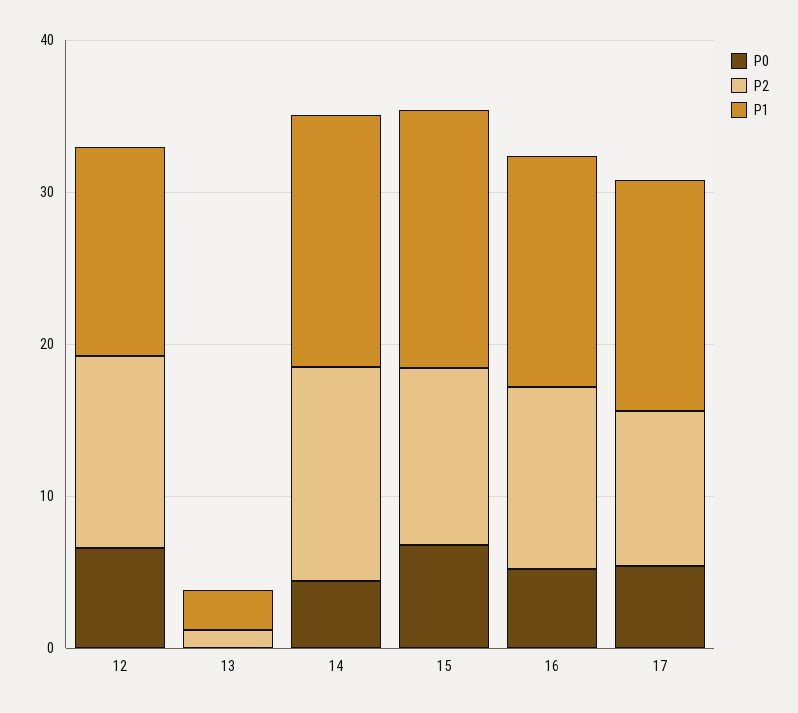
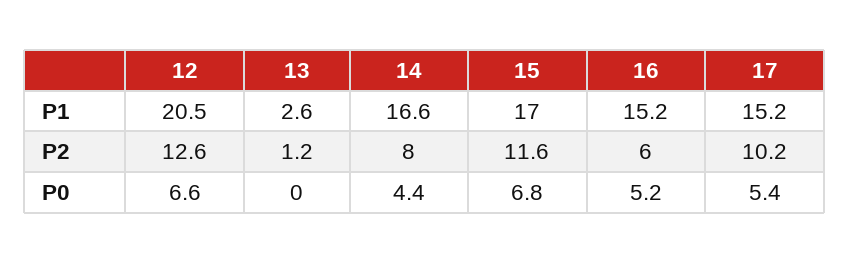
  {
    "P0": {
      "12": 6.6,
      "13": 0,
      "14": 4.4,
      "15": 6.8,
      "16": 5.2,
      "17": 5.4
    },
    "P2": {
      "12": 12.6,
      "13": 1.2,
-     "14": 14,
+     "14": 8,
      "15": 11.6,
-     "16": 12,
+     "16": 6,
      "17": 10.2
    },
    "P1": {
-     "12": 14,
+     "12": 20.5,
      "13": 2.6,
      "14": 16.6,
      "15": 17,
      "16": 15.2,
      "17": 15.2
    }
  }

